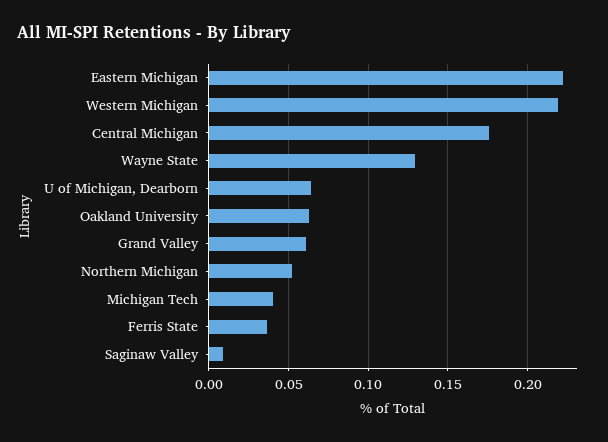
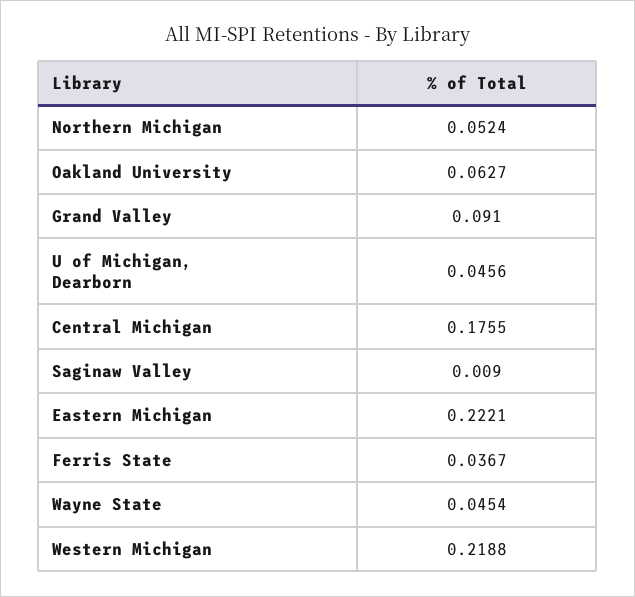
  {
    "Eastern Michigan": 0.2221,
    "Western Michigan": 0.2188,
    "Central Michigan": 0.1755,
-   "Wayne State": 0.13,
+   "Wayne State": 0.0454,
-   "U of Michigan, Dearborn": 0.065,
+   "U of Michigan, Dearborn": 0.0456,
    "Oakland University": 0.0627,
-   "Grand Valley": 0.06,
+   "Grand Valley": 0.091,
    "Northern Michigan": 0.0524,
-   "Michigan Tech": 0.04,
    "Ferris State": 0.0367,
    "Saginaw Valley": 0.009
  }

